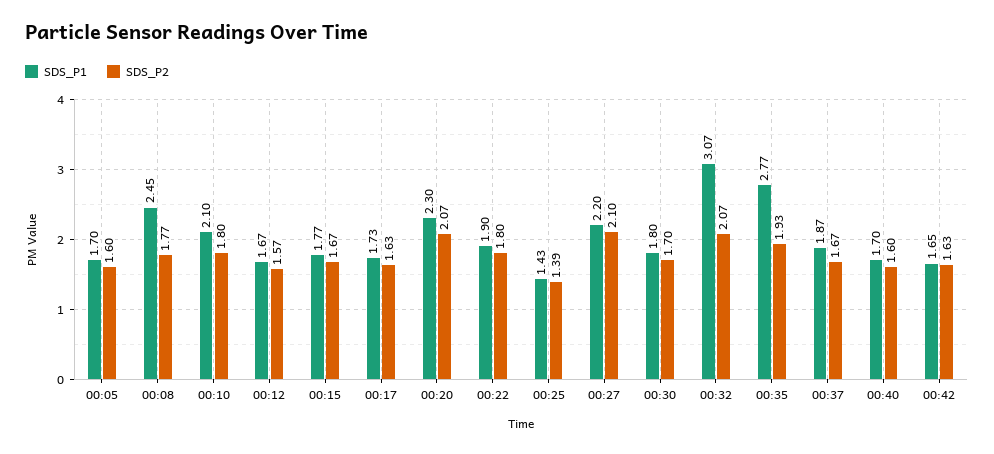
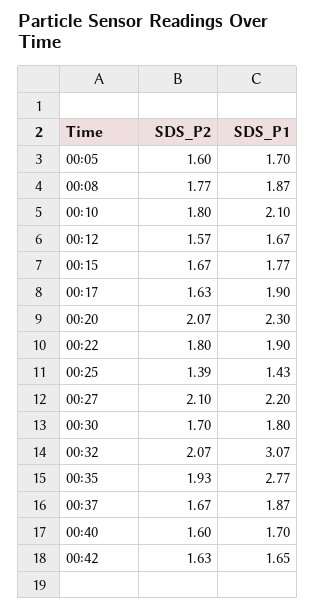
  {
    "SDS_P1": {
      "00:05": 1.7,
-     "00:08": 2.45,
+     "00:08": 1.87,
      "00:10": 2.1,
      "00:12": 1.67,
      "00:15": 1.77,
-     "00:17": 1.73,
+     "00:17": 1.9,
      "00:20": 2.3,
      "00:22": 1.9,
      "00:25": 1.43,
      "00:27": 2.2,
      "00:30": 1.8,
      "00:32": 3.07,
      "00:35": 2.77,
      "00:37": 1.87,
      "00:40": 1.7,
      "00:42": 1.65
    },
    "SDS_P2": {
      "00:05": 1.6,
      "00:08": 1.77,
      "00:10": 1.8,
      "00:12": 1.57,
      "00:15": 1.67,
      "00:17": 1.63,
      "00:20": 2.07,
      "00:22": 1.8,
      "00:25": 1.39,
      "00:27": 2.1,
      "00:30": 1.7,
      "00:32": 2.07,
      "00:35": 1.93,
      "00:37": 1.67,
      "00:40": 1.6,
      "00:42": 1.63
    }
  }

